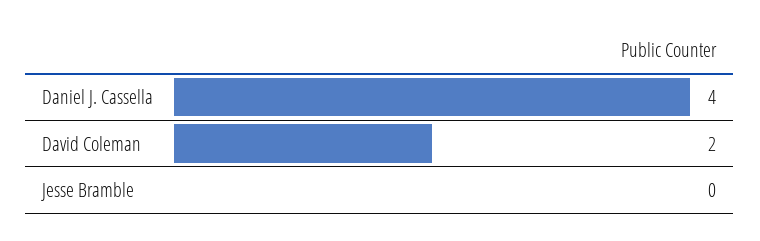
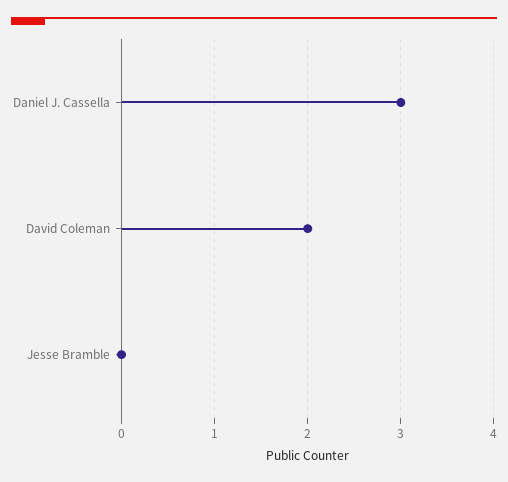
  {
-   "Daniel J. Cassella": 4,
+   "Daniel J. Cassella": 3,
    "David Coleman": 2,
    "Jesse Bramble": 0
  }

